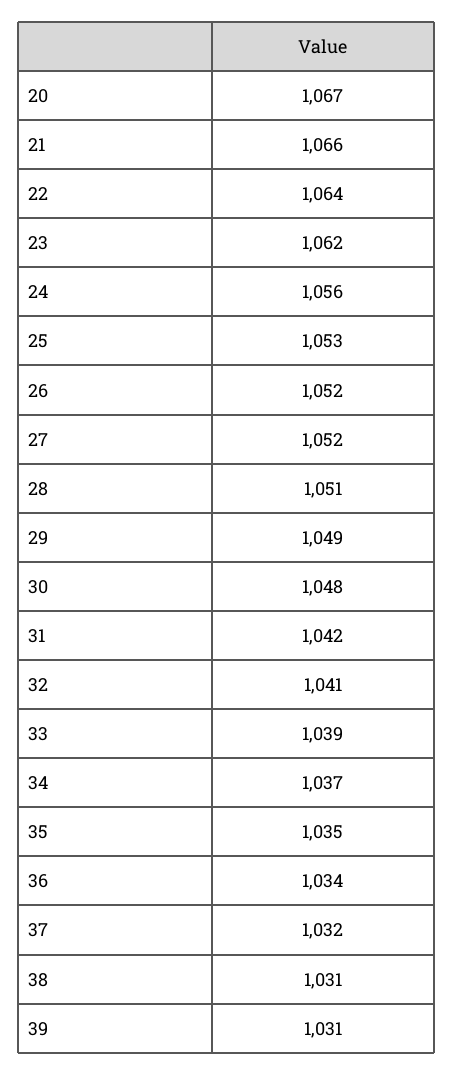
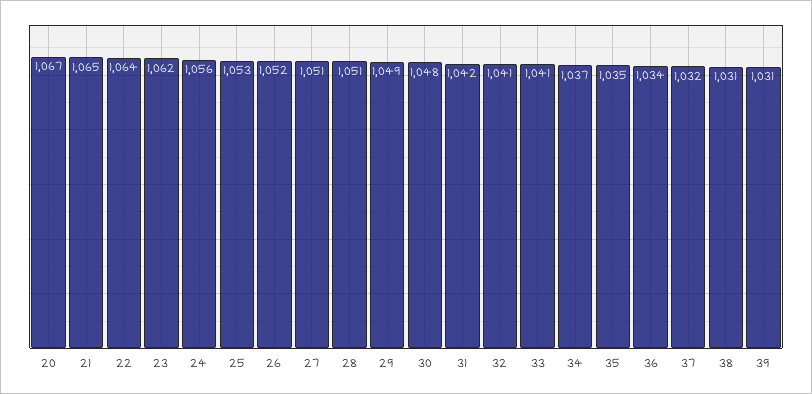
  {
    "20": 1067,
-   "21": 1066,
+   "21": 1065,
    "22": 1064,
    "23": 1062,
    "24": 1056,
    "25": 1053,
    "26": 1052,
-   "27": 1052,
+   "27": 1051,
    "28": 1051,
    "29": 1049,
    "30": 1048,
    "31": 1042,
    "32": 1041,
-   "33": 1039,
+   "33": 1041,
    "34": 1037,
    "35": 1035,
    "36": 1034,
    "37": 1032,
    "38": 1031,
    "39": 1031
  }

